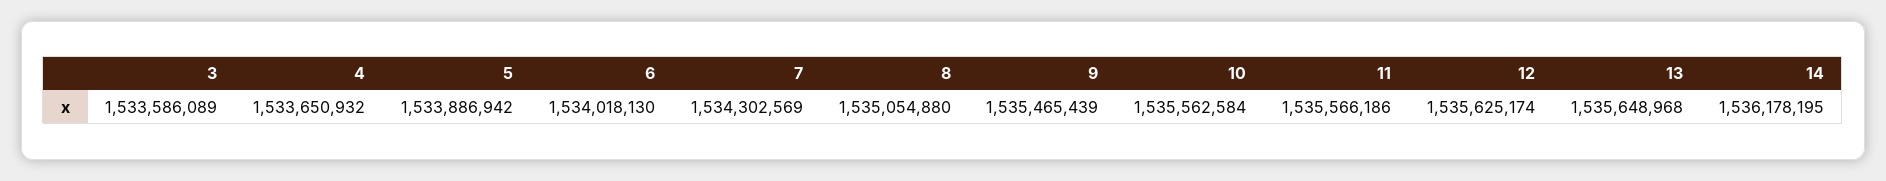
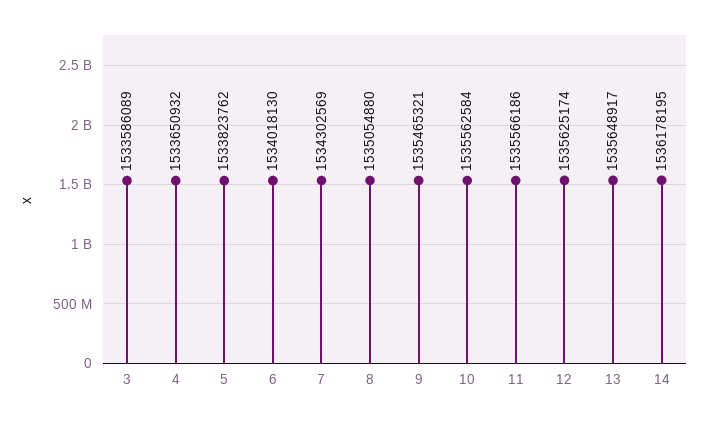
  {
    "3": 1533586089,
    "4": 1533650932,
-   "5": 1533886942,
+   "5": 1533823762,
    "6": 1534018130,
    "7": 1534302569,
    "8": 1535054880,
-   "9": 1535465439,
+   "9": 1535465321,
    "10": 1535562584,
    "11": 1535566186,
    "12": 1535625174,
-   "13": 1535648968,
+   "13": 1535648917,
    "14": 1536178195
  }

